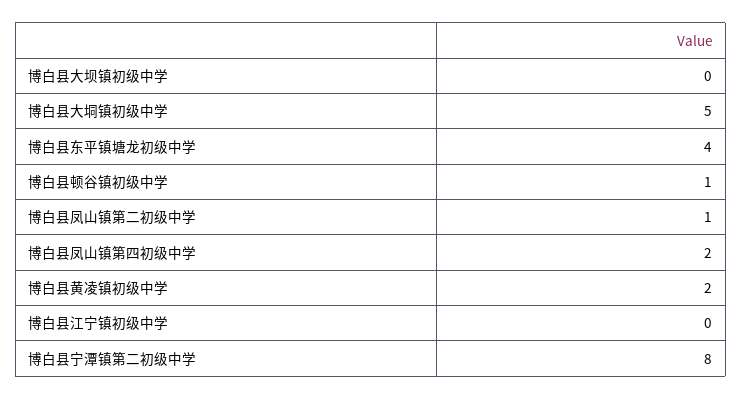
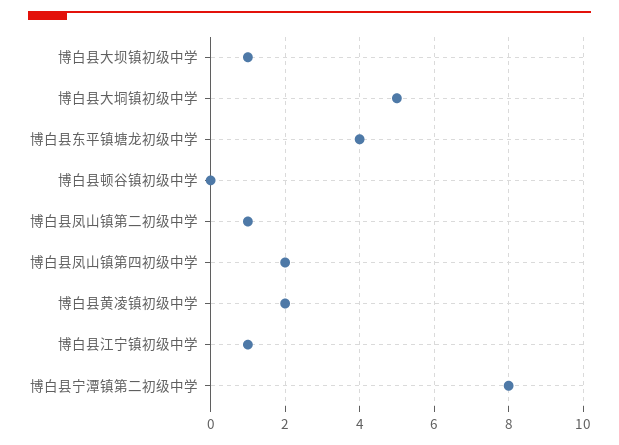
  {
-   "博白县大坝镇初级中学": 0,
+   "博白县大坝镇初级中学": 1,
    "博白县大垌镇初级中学": 5,
    "博白县东平镇塘龙初级中学": 4,
-   "博白县顿谷镇初级中学": 1,
+   "博白县顿谷镇初级中学": 0,
    "博白县凤山镇第二初级中学": 1,
    "博白县凤山镇第四初级中学": 2,
    "博白县黄凌镇初级中学": 2,
-   "博白县江宁镇初级中学": 0,
+   "博白县江宁镇初级中学": 1,
    "博白县宁潭镇第二初级中学": 8
  }

